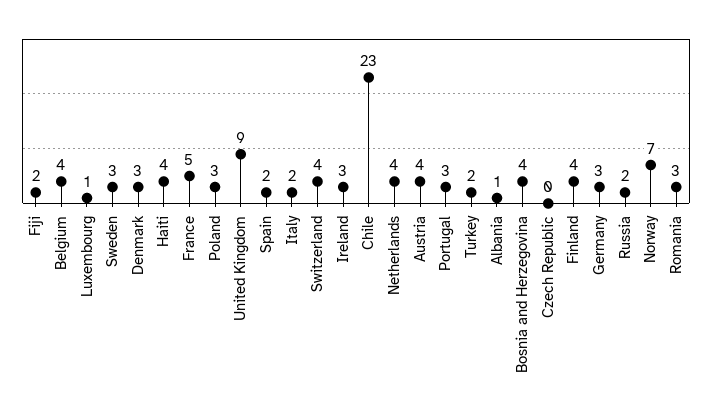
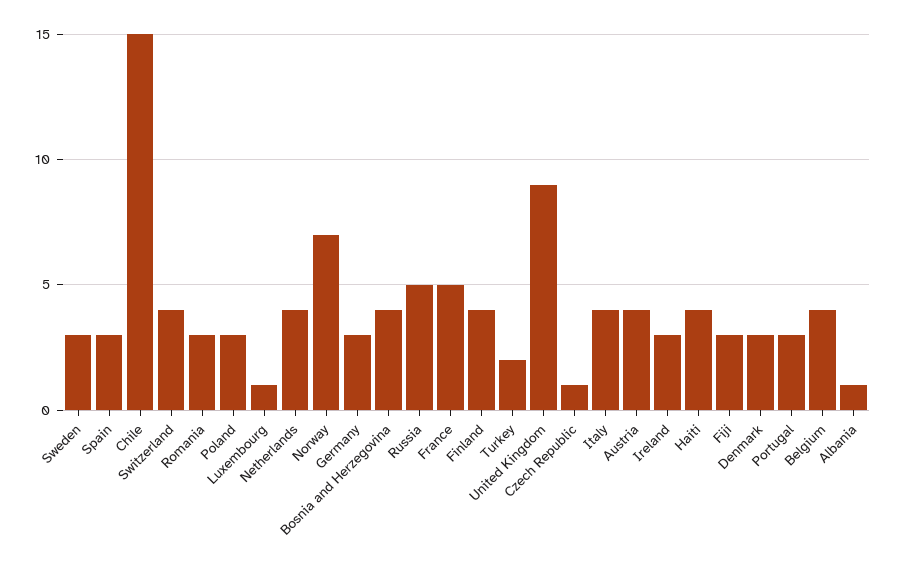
  {
-   "Fiji": 2,
+   "Fiji": 3,
    "Belgium": 4,
    "Luxembourg": 1,
    "Sweden": 3,
    "Denmark": 3,
    "Haiti": 4,
    "France": 5,
    "Poland": 3,
    "United Kingdom": 9,
-   "Spain": 2,
+   "Spain": 3,
-   "Italy": 2,
+   "Italy": 4,
    "Switzerland": 4,
    "Ireland": 3,
-   "Chile": 23,
+   "Chile": 15,
    "Netherlands": 4,
    "Austria": 4,
    "Portugal": 3,
    "Turkey": 2,
    "Albania": 1,
    "Bosnia and Herzegovina": 4,
-   "Czech Republic": 0,
+   "Czech Republic": 1,
    "Finland": 4,
    "Germany": 3,
-   "Russia": 2,
+   "Russia": 5,
    "Norway": 7,
    "Romania": 3
  }

